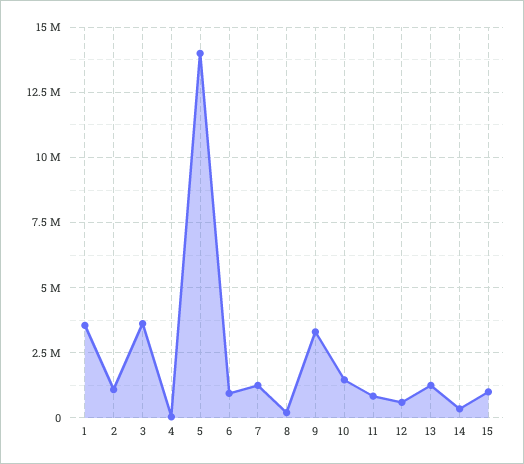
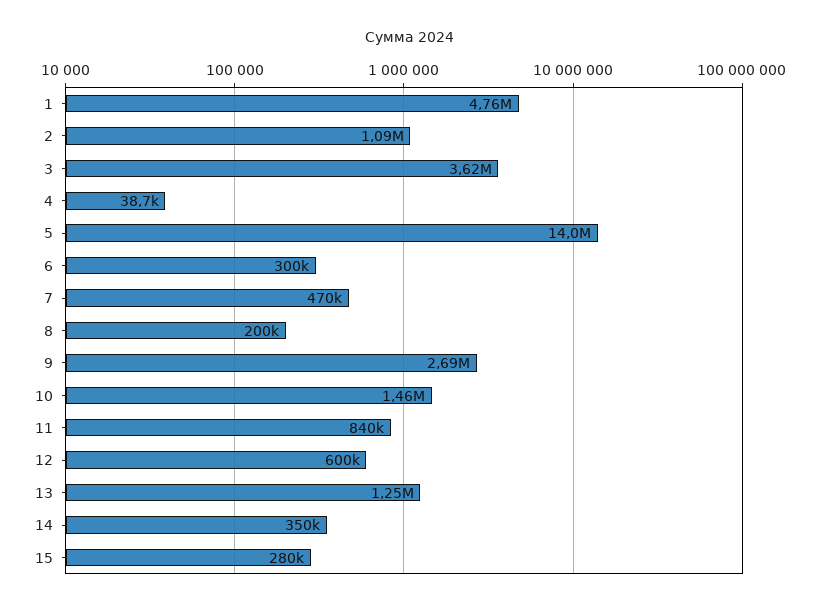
  {
-   "1": 3500000,
+   "1": 4760000,
    "2": 1090000,
    "3": 3620000,
    "4": 38700,
    "5": 14000000,
-   "6": 1000000,
+   "6": 300000,
-   "7": 1250000,
+   "7": 470000,
    "8": 200000,
-   "9": 3250000,
+   "9": 2690000,
    "10": 1460000,
    "11": 840000,
    "12": 600000,
    "13": 1250000,
    "14": 350000,
-   "15": 1000000
+   "15": 280000
  }

